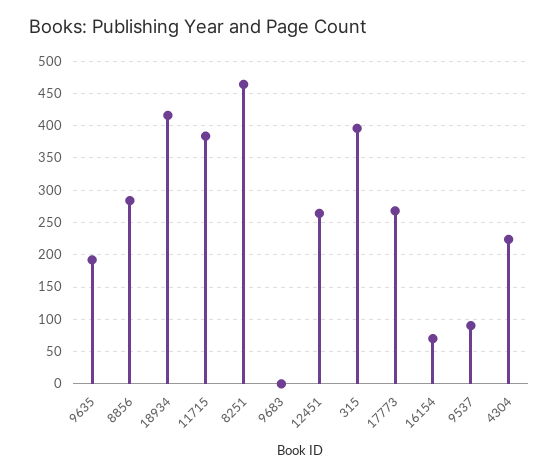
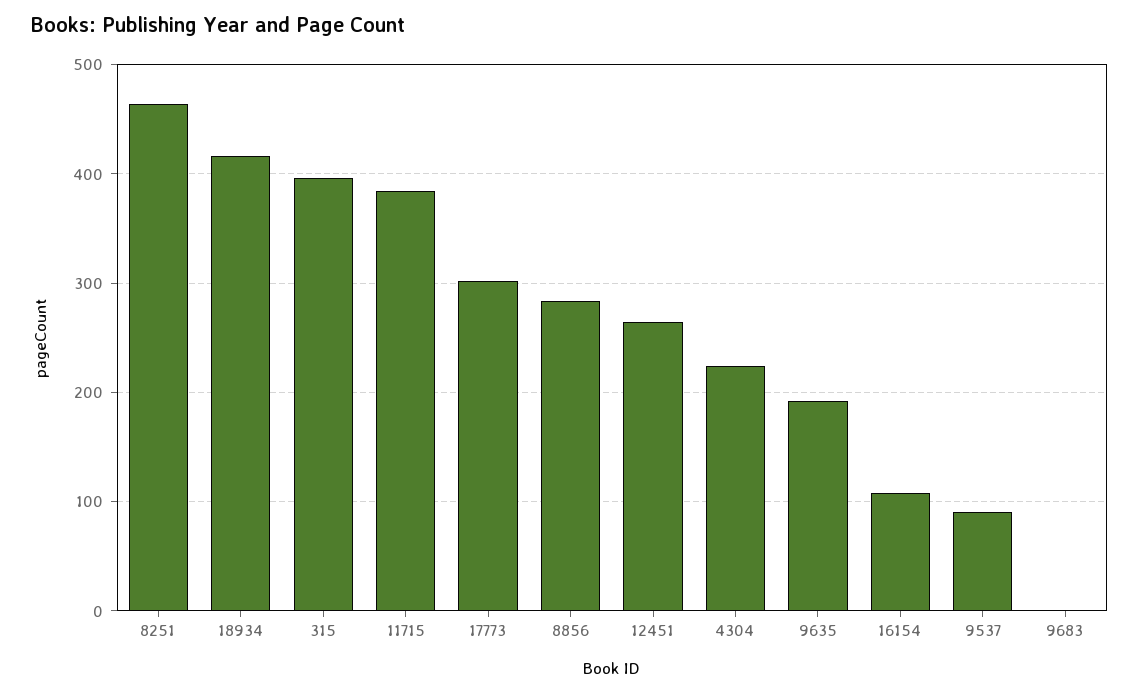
  {
    "9635": 190,
    "8856": 280,
    "18934": 420,
    "11715": 380,
    "8251": 460,
    "9683": 0,
    "12451": 260,
    "315": 400,
-   "17773": 270,
+   "17773": 300,
-   "16154": 70,
+   "16154": 110,
    "9537": 90,
    "4304": 220
  }

